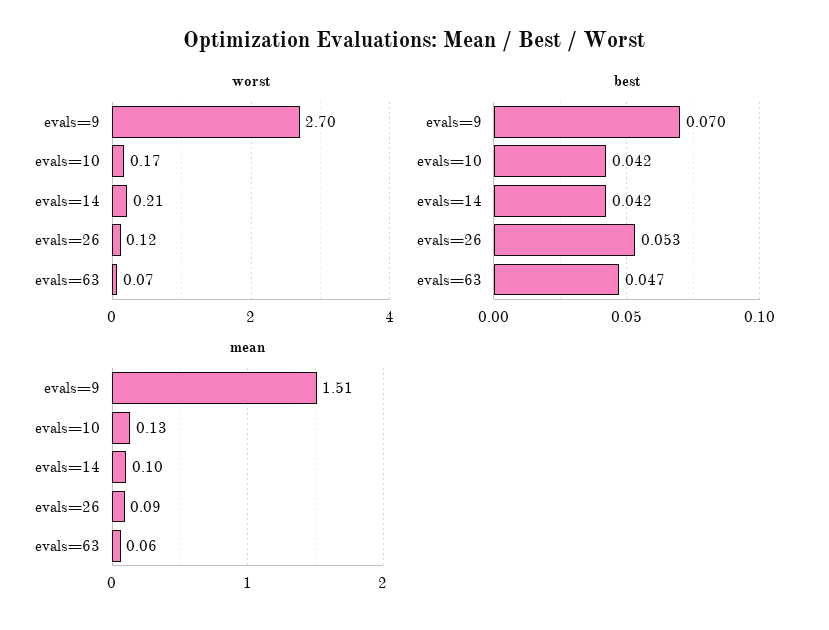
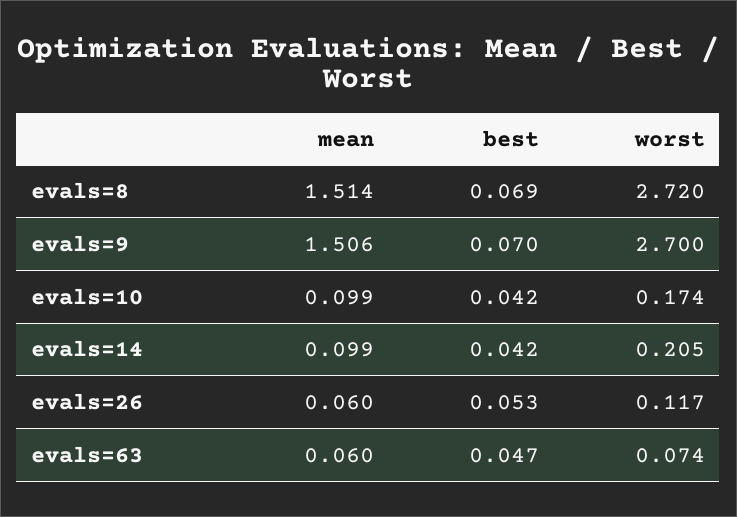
  {
    "worst": {
      "evals=9": 2.7,
      "evals=10": 0.174,
      "evals=14": 0.205,
      "evals=26": 0.117,
-     "evals=63": 0.074
+     "evals=63": 0.074,
+     "evals=8": 2.72
    },
    "best": {
      "evals=9": 0.07,
      "evals=10": 0.042,
      "evals=14": 0.042,
      "evals=26": 0.053,
-     "evals=63": 0.047
+     "evals=63": 0.047,
+     "evals=8": 0.069
    },
    "mean": {
      "evals=9": 1.506,
-     "evals=10": 0.13,
+     "evals=10": 0.099,
      "evals=14": 0.099,
-     "evals=26": 0.09,
+     "evals=26": 0.06,
-     "evals=63": 0.06
+     "evals=63": 0.06,
+     "evals=8": 1.514
    }
  }

